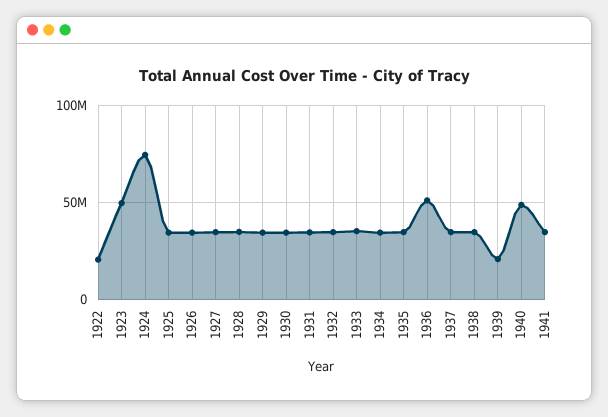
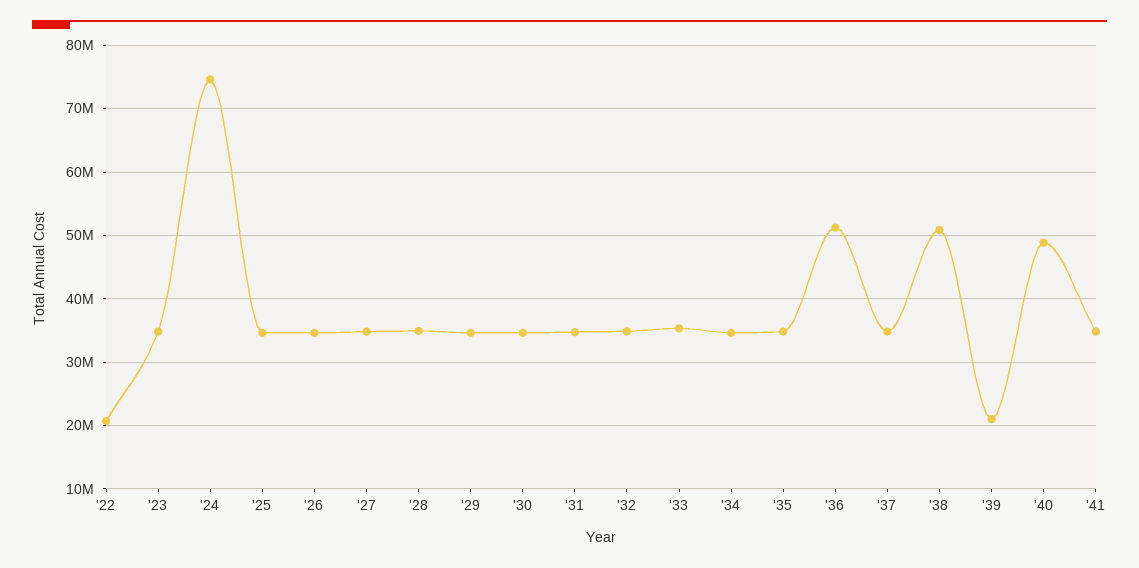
  {
    "1922": 21000000,
-   "1923": 50000000,
+   "1923": 35000000,
    "1924": 75000000,
    "1925": 35000000,
    "1926": 35000000,
    "1927": 35000000,
    "1928": 35000000,
    "1929": 35000000,
    "1930": 35000000,
    "1931": 35000000,
    "1932": 35000000,
    "1933": 35000000,
    "1934": 35000000,
    "1935": 35000000,
    "1936": 51000000,
    "1937": 35000000,
-   "1938": 35000000,
+   "1938": 51000000,
    "1939": 21000000,
    "1940": 49000000,
    "1941": 35000000
  }

